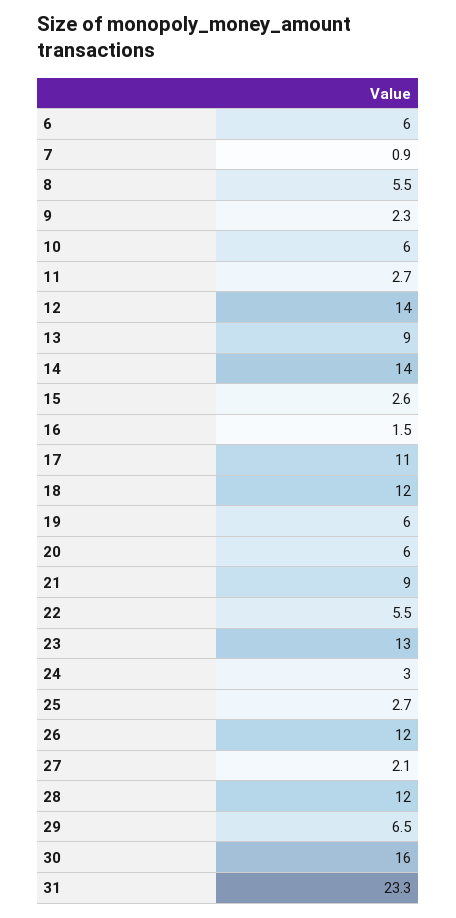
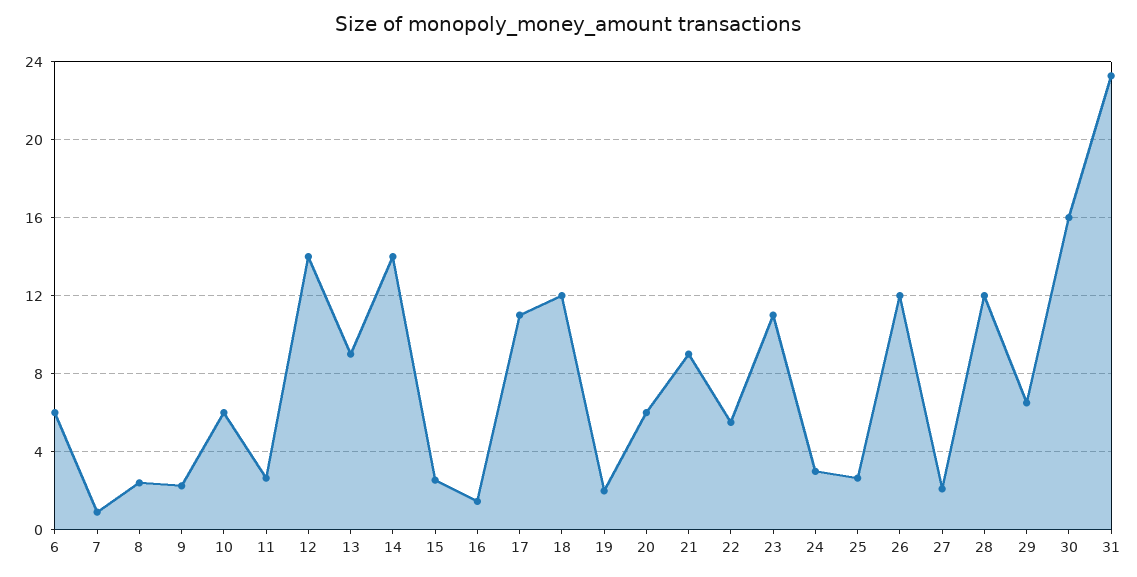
  {
    "6": 6,
    "7": 0.9,
-   "8": 5.5,
+   "8": 2.5,
    "9": 2.3,
    "10": 6,
    "11": 2.7,
    "12": 14,
    "13": 9,
    "14": 14,
    "15": 2.6,
    "16": 1.5,
    "17": 11,
    "18": 12,
-   "19": 6,
+   "19": 2,
    "20": 6,
    "21": 9,
    "22": 5.5,
-   "23": 13,
+   "23": 11,
    "24": 3,
    "25": 2.7,
    "26": 12,
    "27": 2.1,
    "28": 12,
    "29": 6.5,
    "30": 16,
    "31": 23.3
  }

